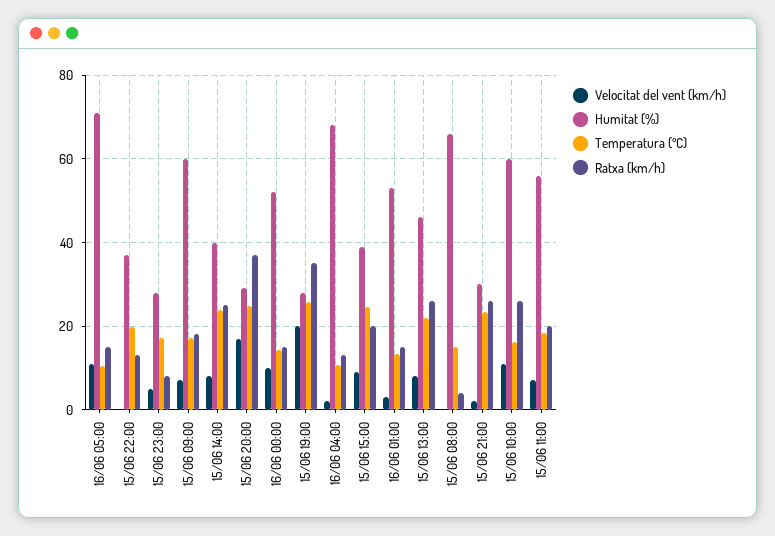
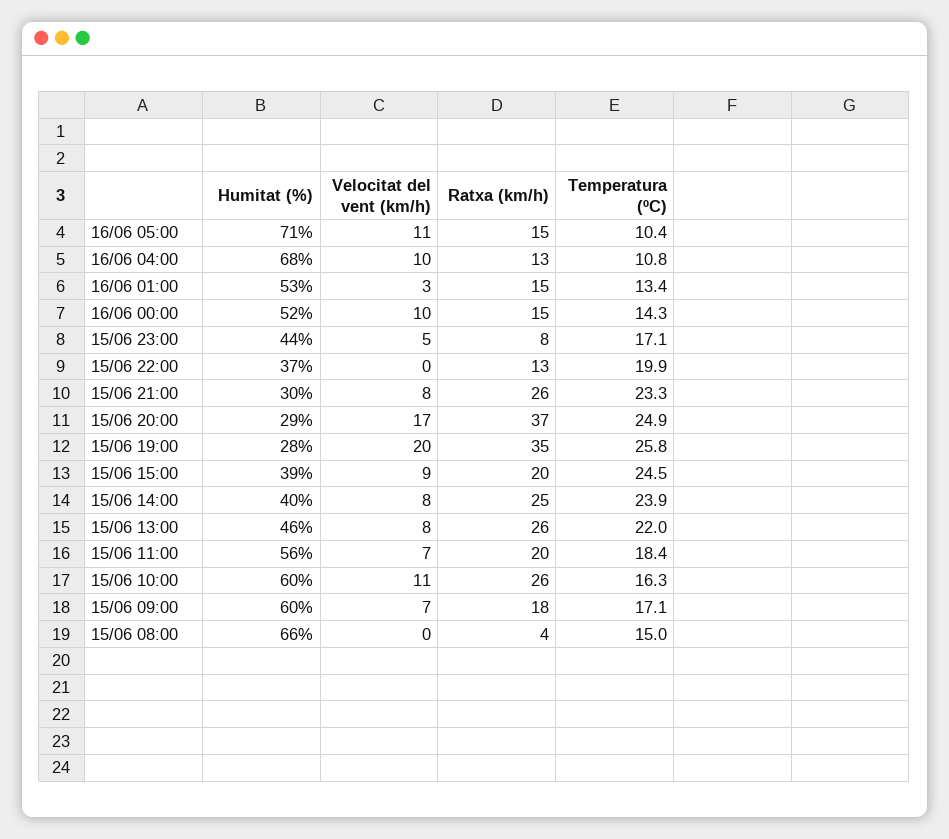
  {
    "Velocitat del vent (km/h)": {
      "16/06 05:00": 11,
      "15/06 22:00": 0,
      "15/06 23:00": 5,
      "15/06 09:00": 7,
      "15/06 14:00": 8,
      "15/06 20:00": 17,
      "16/06 00:00": 10,
      "15/06 19:00": 20,
-     "16/06 04:00": 2,
+     "16/06 04:00": 10,
      "15/06 15:00": 9,
      "16/06 01:00": 3,
      "15/06 13:00": 8,
      "15/06 08:00": 0,
-     "15/06 21:00": 2,
+     "15/06 21:00": 8,
      "15/06 10:00": 11,
      "15/06 11:00": 7
    },
    "Humitat (%)": {
      "16/06 05:00": 71,
      "15/06 22:00": 37,
-     "15/06 23:00": 28,
+     "15/06 23:00": 44,
      "15/06 09:00": 60,
      "15/06 14:00": 40,
      "15/06 20:00": 29,
      "16/06 00:00": 52,
      "15/06 19:00": 28,
      "16/06 04:00": 68,
      "15/06 15:00": 39,
      "16/06 01:00": 53,
      "15/06 13:00": 46,
      "15/06 08:00": 66,
      "15/06 21:00": 30,
      "15/06 10:00": 60,
      "15/06 11:00": 56
    },
    "Temperatura (ºC)": {
      "16/06 05:00": 10.4,
      "15/06 22:00": 19.9,
      "15/06 23:00": 17.1,
      "15/06 09:00": 17.1,
      "15/06 14:00": 23.9,
      "15/06 20:00": 24.9,
      "16/06 00:00": 14.3,
      "15/06 19:00": 25.8,
      "16/06 04:00": 10.8,
      "15/06 15:00": 24.5,
      "16/06 01:00": 13.4,
      "15/06 13:00": 22,
      "15/06 08:00": 15,
      "15/06 21:00": 23.3,
      "15/06 10:00": 16.3,
      "15/06 11:00": 18.4
    },
    "Ratxa (km/h)": {
      "16/06 05:00": 15,
      "15/06 22:00": 13,
      "15/06 23:00": 8,
      "15/06 09:00": 18,
      "15/06 14:00": 25,
      "15/06 20:00": 37,
      "16/06 00:00": 15,
      "15/06 19:00": 35,
      "16/06 04:00": 13,
      "15/06 15:00": 20,
      "16/06 01:00": 15,
      "15/06 13:00": 26,
      "15/06 08:00": 4,
      "15/06 21:00": 26,
      "15/06 10:00": 26,
      "15/06 11:00": 20
    }
  }

